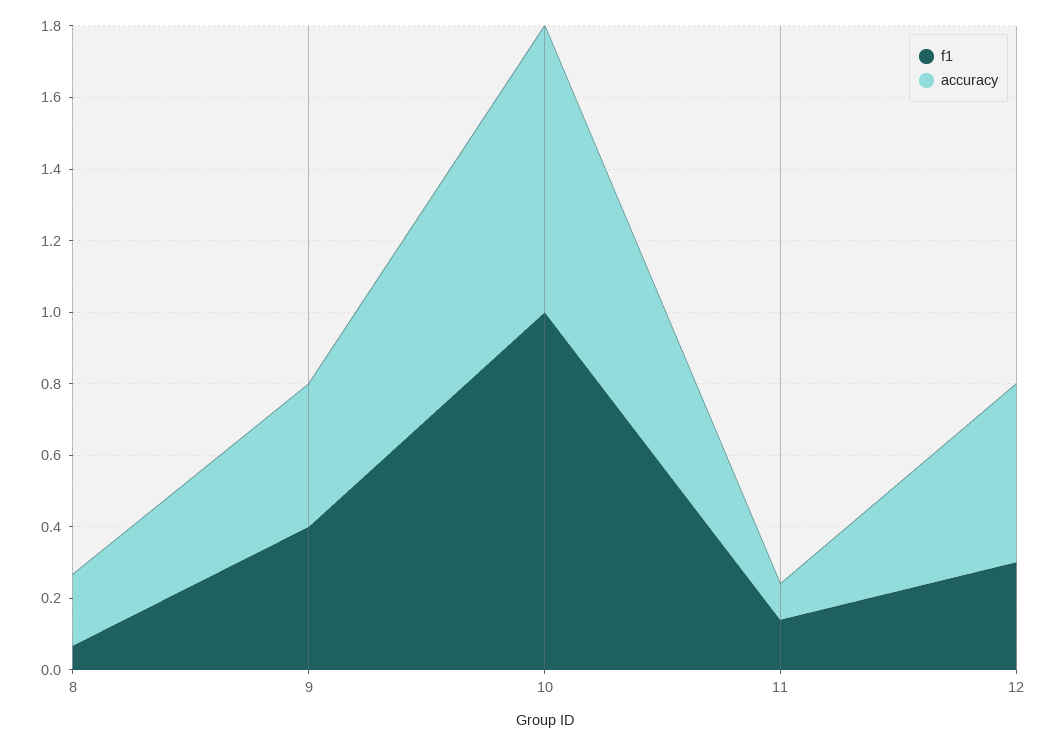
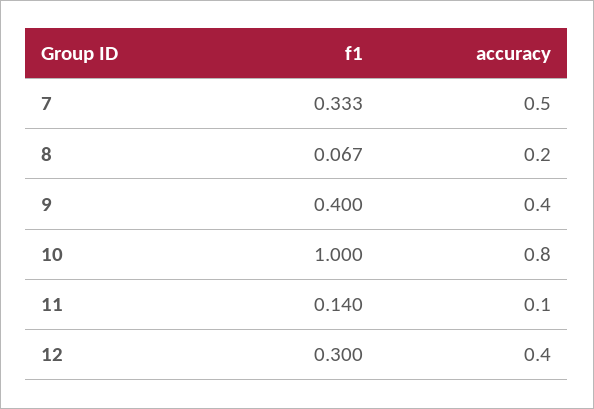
  {
    "f1": {
      "8": 0.067,
      "9": 0.4,
      "10": 1,
      "11": 0.14,
-     "12": 0.3
+     "12": 0.3,
+     "7": 0.333
    },
    "accuracy": {
      "8": 0.2,
      "9": 0.4,
      "10": 0.8,
      "11": 0.1,
-     "12": 0.5
+     "12": 0.4,
+     "7": 0.5
    }
  }

